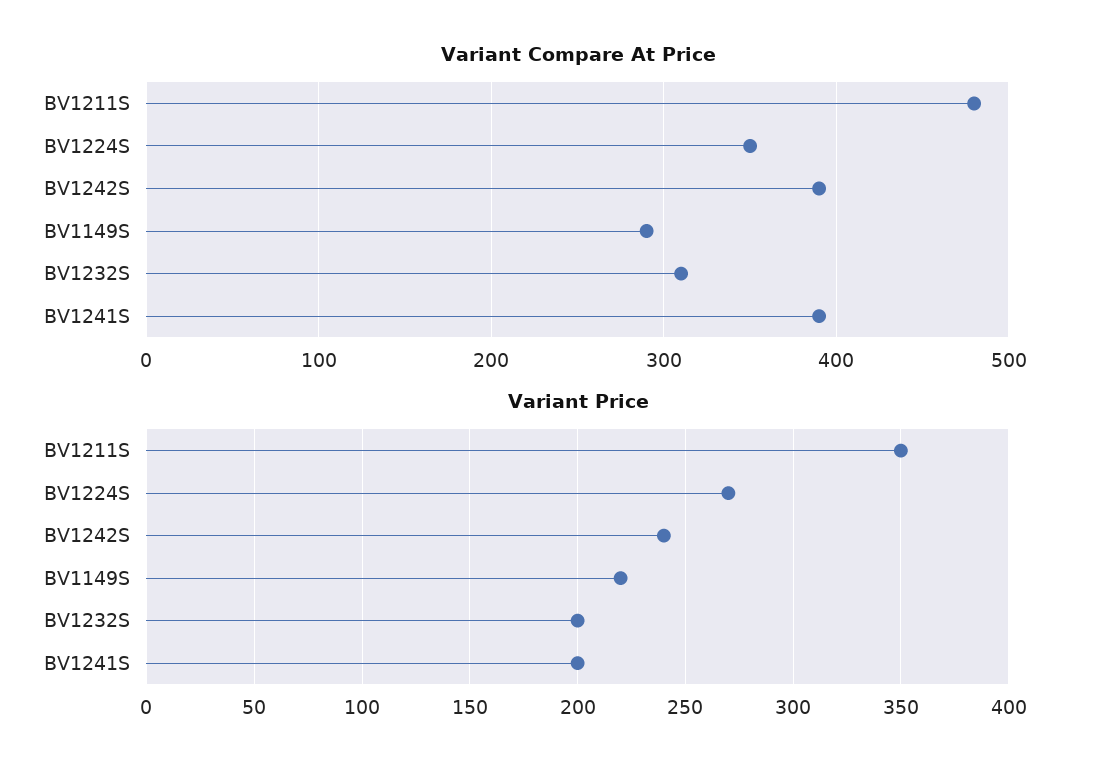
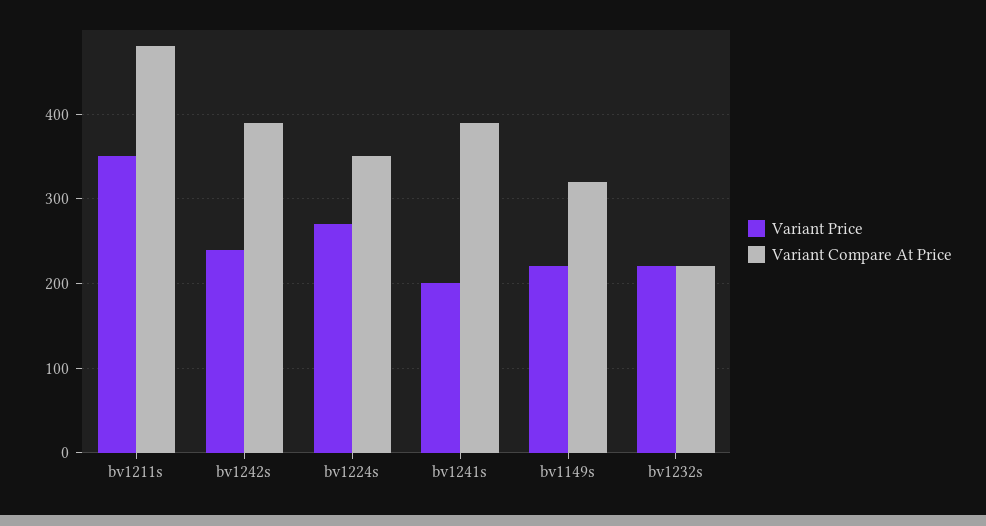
  {
    "Variant Compare At Price": {
      "BV1211S": 480,
      "BV1224S": 350,
      "BV1242S": 390,
-     "BV1149S": 290,
+     "BV1149S": 320,
-     "BV1232S": 310,
+     "BV1232S": 220,
      "BV1241S": 390
    },
    "Variant Price": {
      "BV1211S": 350,
      "BV1224S": 270,
      "BV1242S": 240,
      "BV1149S": 220,
-     "BV1232S": 200,
+     "BV1232S": 220,
      "BV1241S": 200
    }
  }

